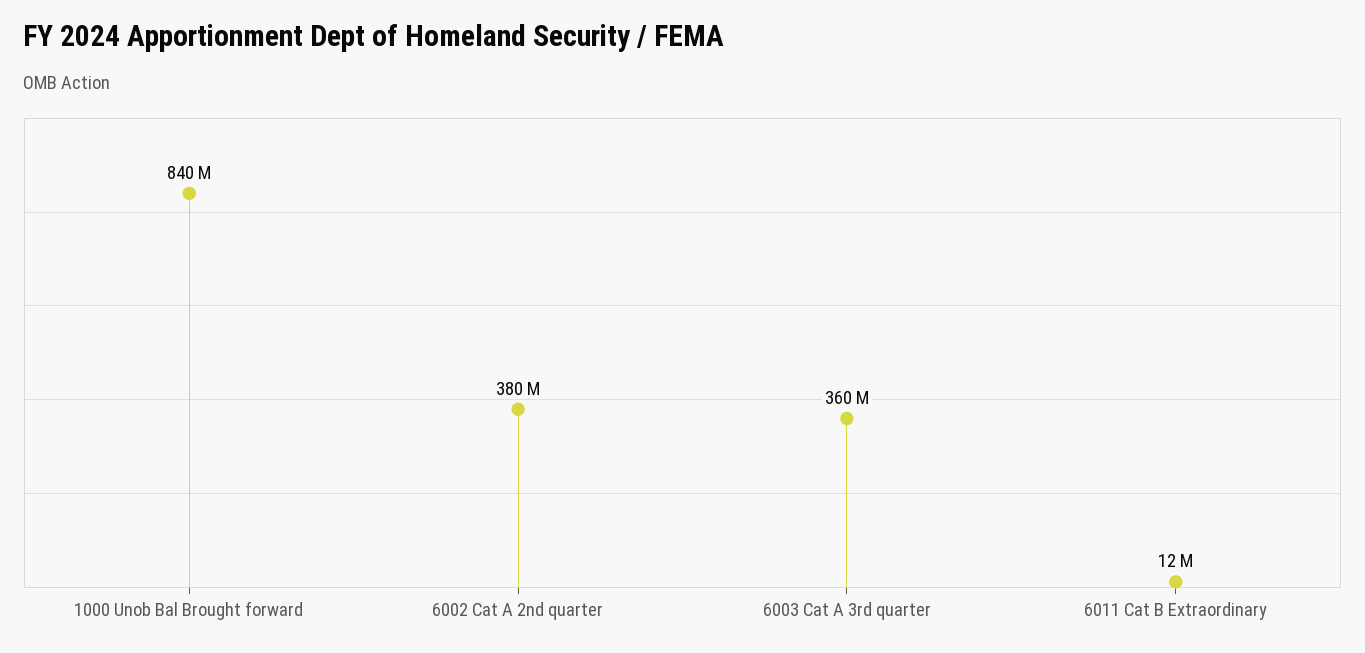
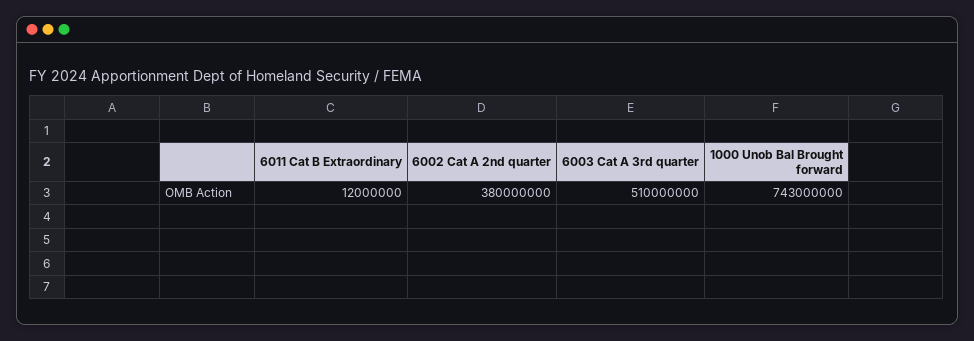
  {
-   "1000 Unob Bal Brought forward": 840000000,
+   "1000 Unob Bal Brought forward": 743000000,
    "6002 Cat A 2nd quarter": 380000000,
-   "6003 Cat A 3rd quarter": 360000000,
+   "6003 Cat A 3rd quarter": 510000000,
    "6011 Cat B Extraordinary": 12000000
  }

